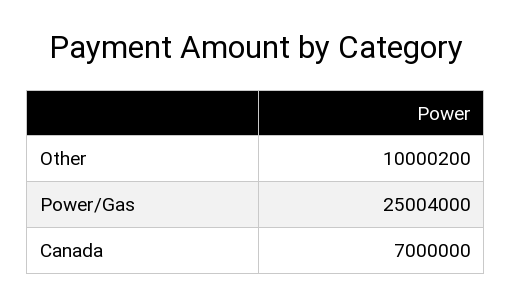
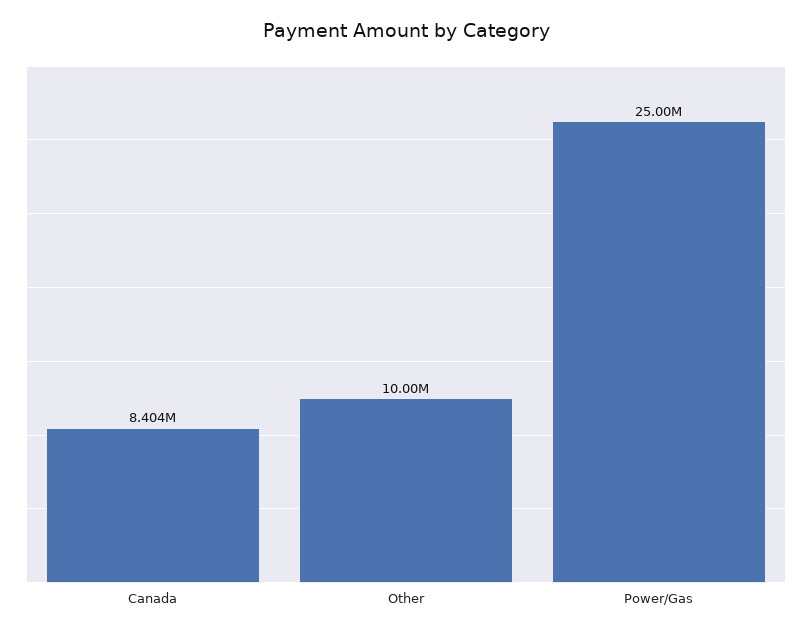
  {
    "Other": 10000200,
    "Power/Gas": 25004000,
-   "Canada": 7000000
+   "Canada": 8404000
  }

